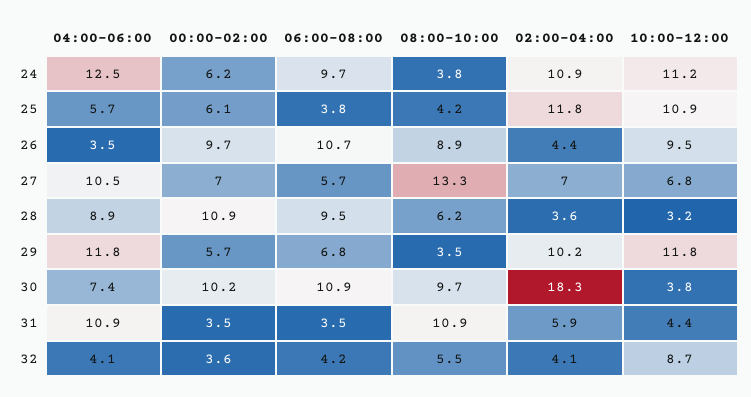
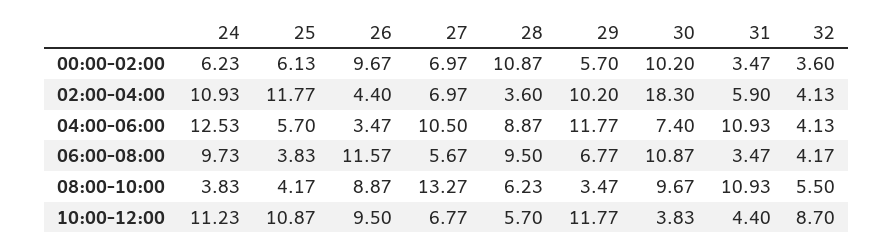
  {
    "04:00-06:00": {
      "24": 12.53,
      "25": 5.7,
      "26": 3.47,
      "27": 10.5,
      "28": 8.87,
      "29": 11.77,
      "30": 7.4,
      "31": 10.93,
      "32": 4.13
    },
    "00:00-02:00": {
      "24": 6.23,
      "25": 6.13,
      "26": 9.67,
      "27": 6.97,
      "28": 10.87,
      "29": 5.7,
      "30": 10.2,
      "31": 3.47,
      "32": 3.6
    },
    "06:00-08:00": {
      "24": 9.73,
      "25": 3.83,
-     "26": 10.7,
+     "26": 11.57,
      "27": 5.67,
      "28": 9.5,
      "29": 6.77,
      "30": 10.87,
      "31": 3.47,
      "32": 4.17
    },
    "08:00-10:00": {
      "24": 3.83,
      "25": 4.17,
      "26": 8.87,
      "27": 13.27,
      "28": 6.23,
      "29": 3.47,
      "30": 9.67,
      "31": 10.93,
      "32": 5.5
    },
    "02:00-04:00": {
      "24": 10.93,
      "25": 11.77,
      "26": 4.4,
      "27": 6.97,
      "28": 3.6,
      "29": 10.2,
      "30": 18.3,
      "31": 5.9,
      "32": 4.13
    },
    "10:00-12:00": {
      "24": 11.23,
      "25": 10.87,
      "26": 9.5,
      "27": 6.77,
-     "28": 3.2,
+     "28": 5.7,
      "29": 11.77,
      "30": 3.83,
      "31": 4.4,
      "32": 8.7
    }
  }

